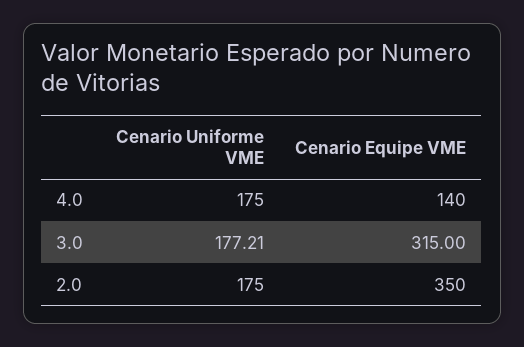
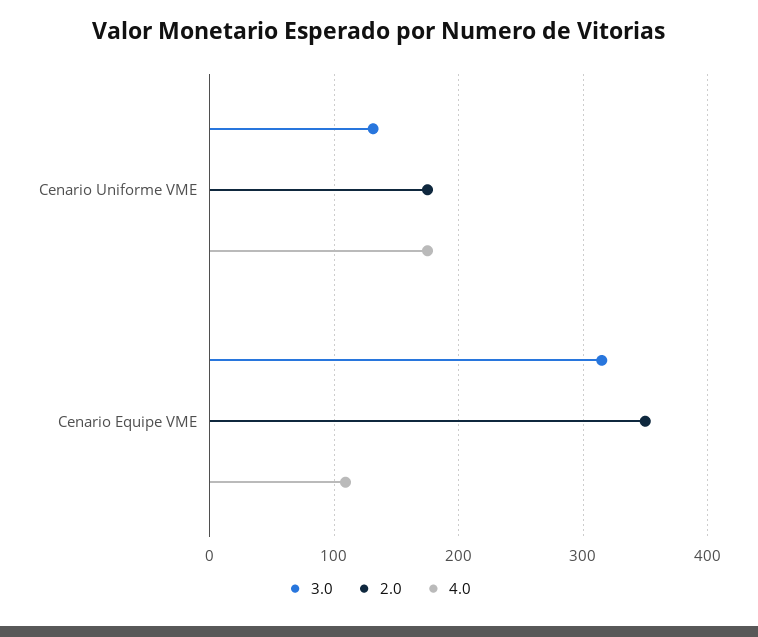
  {
    "4.0": {
      "Cenario Uniforme VME": 175,
-     "Cenario Equipe VME": 140
+     "Cenario Equipe VME": 110
    },
    "3.0": {
-     "Cenario Uniforme VME": 177.21,
+     "Cenario Uniforme VME": 130,
      "Cenario Equipe VME": 315
    },
    "2.0": {
      "Cenario Uniforme VME": 175,
      "Cenario Equipe VME": 350
    }
  }

